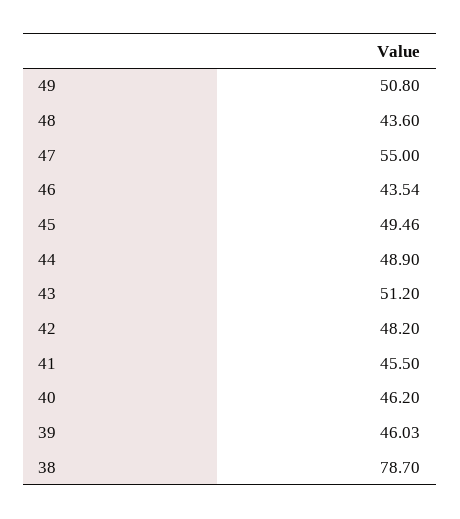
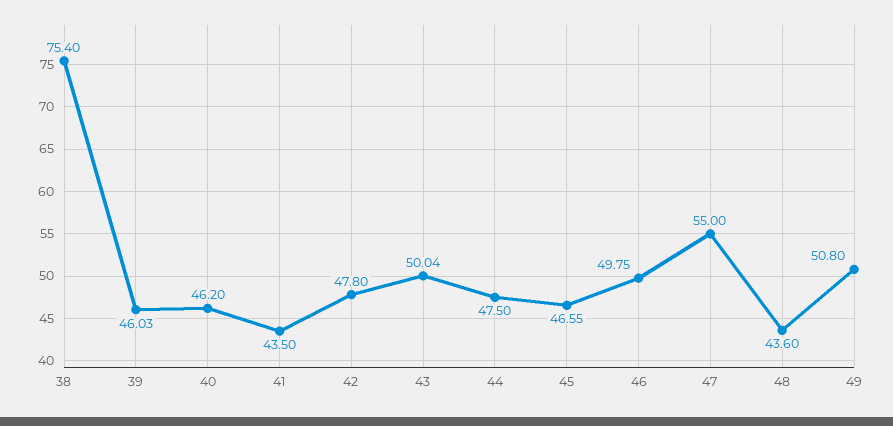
  {
    "49": 50.8,
    "48": 43.6,
    "47": 55,
-   "46": 43.54,
+   "46": 49.75,
-   "45": 49.46,
+   "45": 46.55,
-   "44": 48.9,
+   "44": 47.5,
-   "43": 51.2,
+   "43": 50.04,
-   "42": 48.2,
+   "42": 47.8,
-   "41": 45.5,
+   "41": 43.5,
    "40": 46.2,
    "39": 46.03,
-   "38": 78.7
+   "38": 75.4
  }

